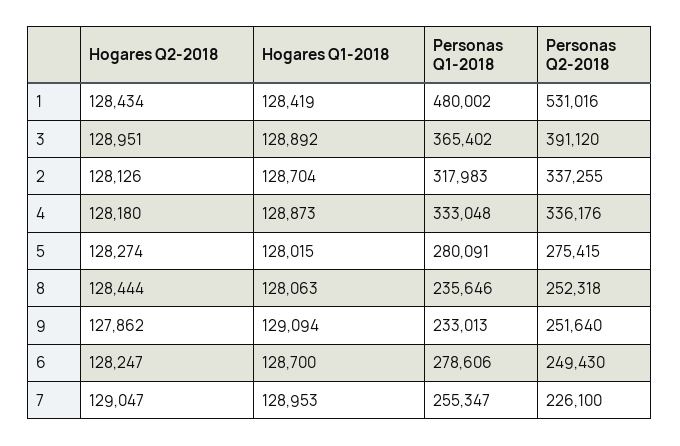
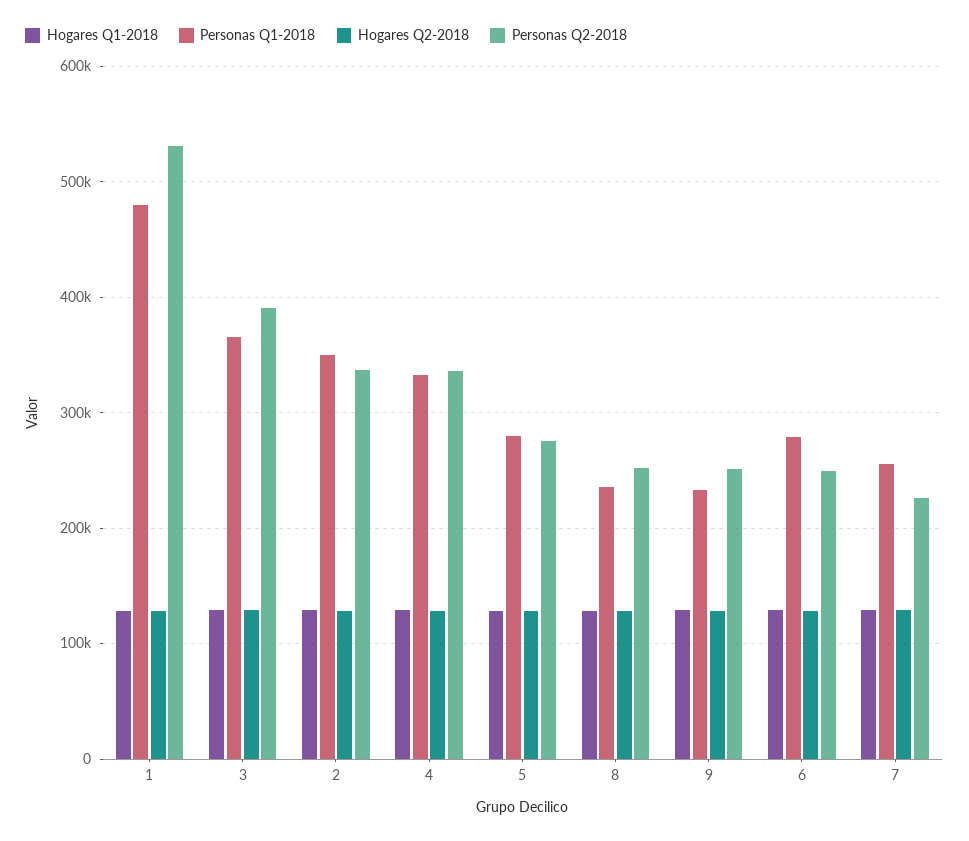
  {
    "Hogares Q2-2018": {
      "1": 128434,
      "3": 128951,
      "2": 128126,
      "4": 128180,
      "5": 128274,
      "8": 128444,
      "9": 127862,
      "6": 128247,
      "7": 129047
    },
    "Hogares Q1-2018": {
      "1": 128419,
      "3": 128892,
      "2": 128704,
      "4": 128873,
      "5": 128015,
      "8": 128063,
      "9": 129094,
      "6": 128700,
      "7": 128953
    },
    "Personas Q1-2018": {
      "1": 480002,
      "3": 365402,
-     "2": 317983,
+     "2": 350000,
      "4": 333048,
      "5": 280091,
      "8": 235646,
      "9": 233013,
      "6": 278606,
      "7": 255347
    },
    "Personas Q2-2018": {
      "1": 531016,
      "3": 391120,
      "2": 337255,
      "4": 336176,
      "5": 275415,
      "8": 252318,
      "9": 251640,
      "6": 249430,
      "7": 226100
    }
  }

